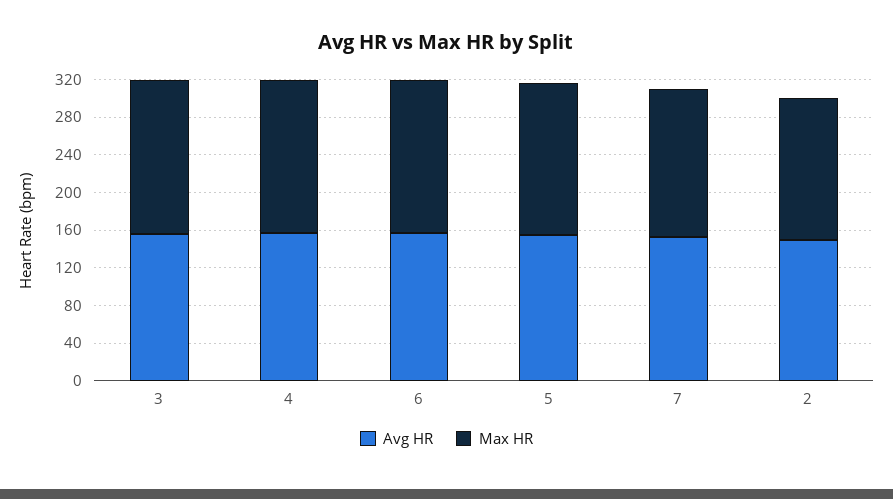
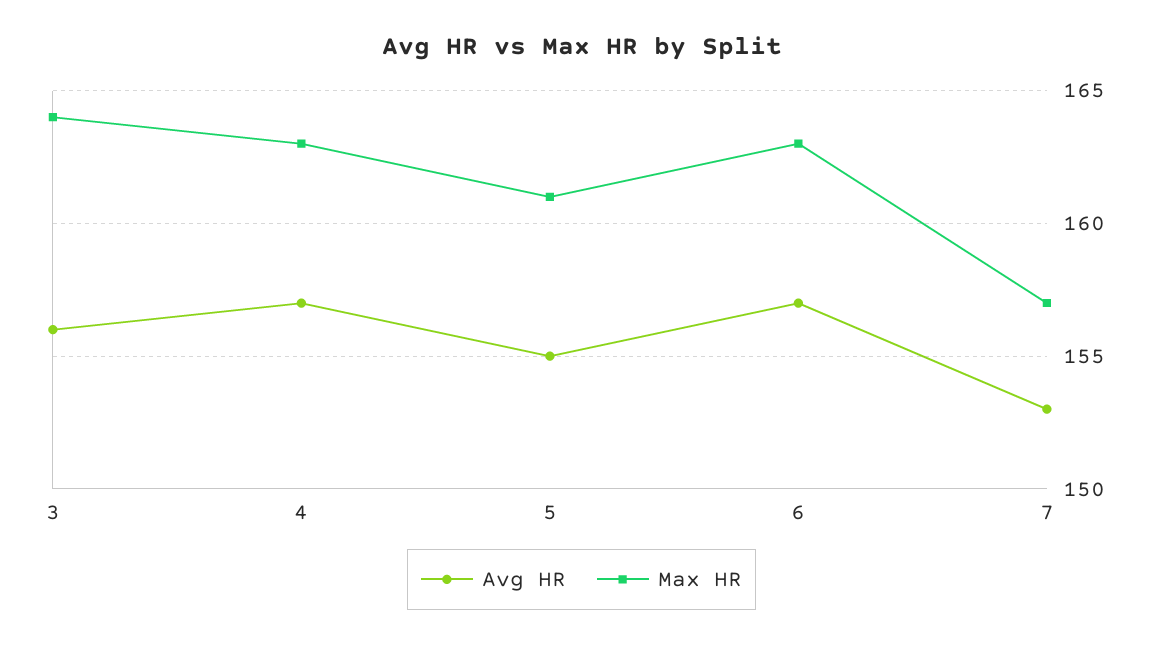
  {
    "Avg HR": {
      "3": 156,
      "4": 157,
      "6": 157,
      "5": 155,
-     "7": 153,
+     "7": 153
-     "2": 150
    },
    "Max HR": {
      "3": 164,
      "4": 163,
      "6": 163,
      "5": 161,
-     "7": 157,
+     "7": 157
-     "2": 150
    }
  }

